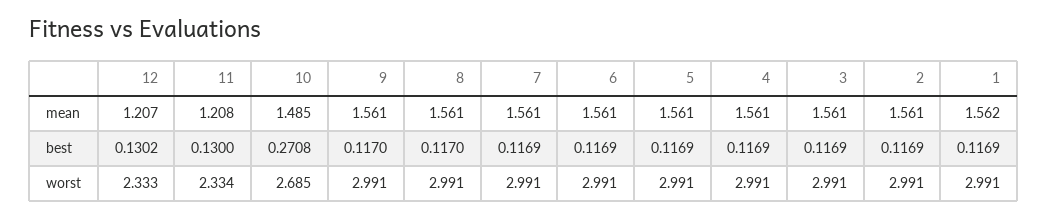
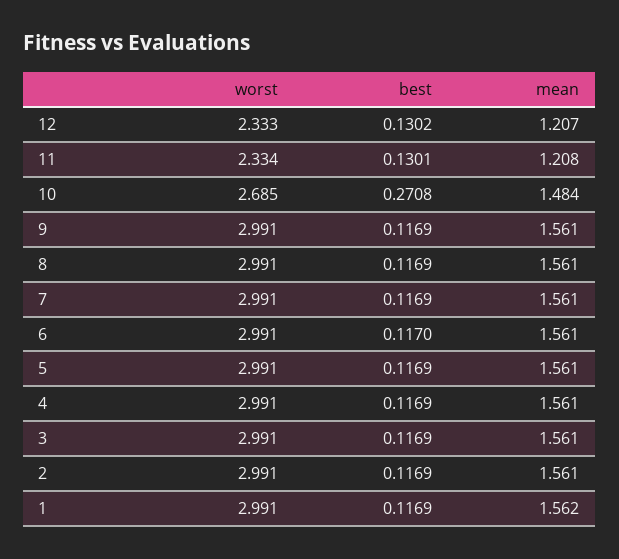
  {
    "12": {
      "mean": 1.207,
      "best": 0.1302,
      "worst": 2.333
    },
    "11": {
      "mean": 1.208,
-     "best": 0.13,
+     "best": 0.1301,
      "worst": 2.334
    },
    "10": {
-     "mean": 1.485,
+     "mean": 1.484,
      "best": 0.2708,
      "worst": 2.685
    },
    "9": {
      "mean": 1.561,
-     "best": 0.117,
+     "best": 0.1169,
      "worst": 2.991
    },
    "8": {
      "mean": 1.561,
-     "best": 0.117,
+     "best": 0.1169,
      "worst": 2.991
    },
    "7": {
      "mean": 1.561,
      "best": 0.1169,
      "worst": 2.991
    },
    "6": {
      "mean": 1.561,
-     "best": 0.1169,
+     "best": 0.117,
      "worst": 2.991
    },
    "5": {
      "mean": 1.561,
      "best": 0.1169,
      "worst": 2.991
    },
    "4": {
      "mean": 1.561,
      "best": 0.1169,
      "worst": 2.991
    },
    "3": {
      "mean": 1.561,
      "best": 0.1169,
      "worst": 2.991
    },
    "2": {
      "mean": 1.561,
      "best": 0.1169,
      "worst": 2.991
    },
    "1": {
      "mean": 1.562,
      "best": 0.1169,
      "worst": 2.991
    }
  }

